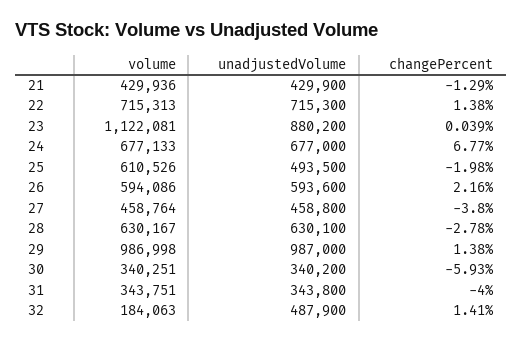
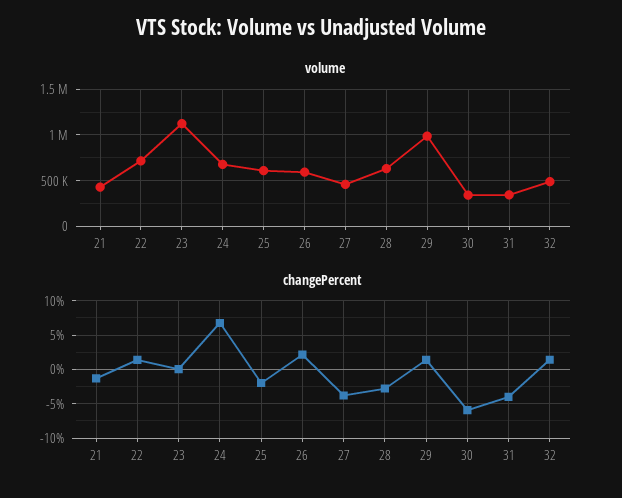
  {
    "volume": {
      "21": 429936,
      "22": 715313,
      "23": 1122081,
      "24": 677133,
      "25": 610526,
      "26": 594086,
      "27": 458764,
      "28": 630167,
      "29": 986998,
      "30": 340251,
      "31": 343751,
-     "32": 184063
+     "32": 500000
    },
-   "unadjustedVolume": {
-     "21": 429900,
-     "22": 715300,
-     "23": 880200,
-     "24": 677000,
-     "25": 493500,
-     "26": 593600,
-     "27": 458800,
-     "28": 630100,
-     "29": 987000,
-     "30": 340200,
-     "31": 343800,
-     "32": 487900
-   },
    "changePercent": {
      "21": -1.29,
      "22": 1.38,
      "23": 0.039,
      "24": 6.77,
      "25": -1.98,
      "26": 2.16,
      "27": -3.8,
      "28": -2.78,
      "29": 1.38,
      "30": -5.93,
      "31": -4,
      "32": 1.41
    }
  }

